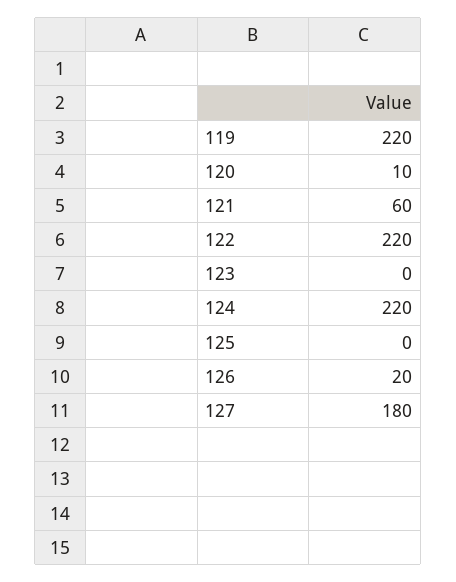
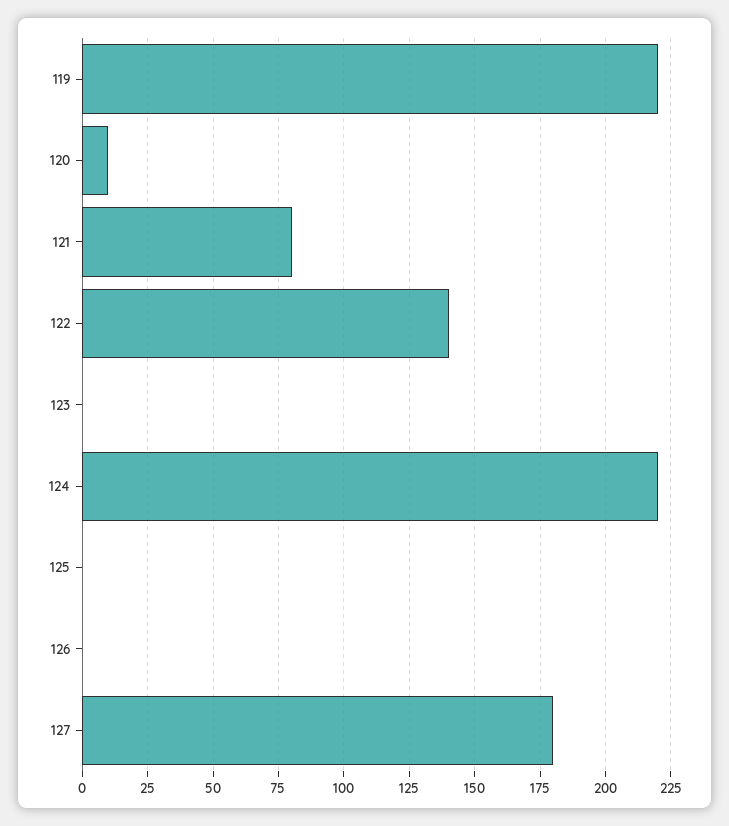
  {
    "119": 220,
    "120": 10,
-   "121": 60,
+   "121": 80,
-   "122": 220,
+   "122": 140,
    "123": 0,
    "124": 220,
    "125": 0,
-   "126": 20,
+   "126": 0,
    "127": 180
  }

